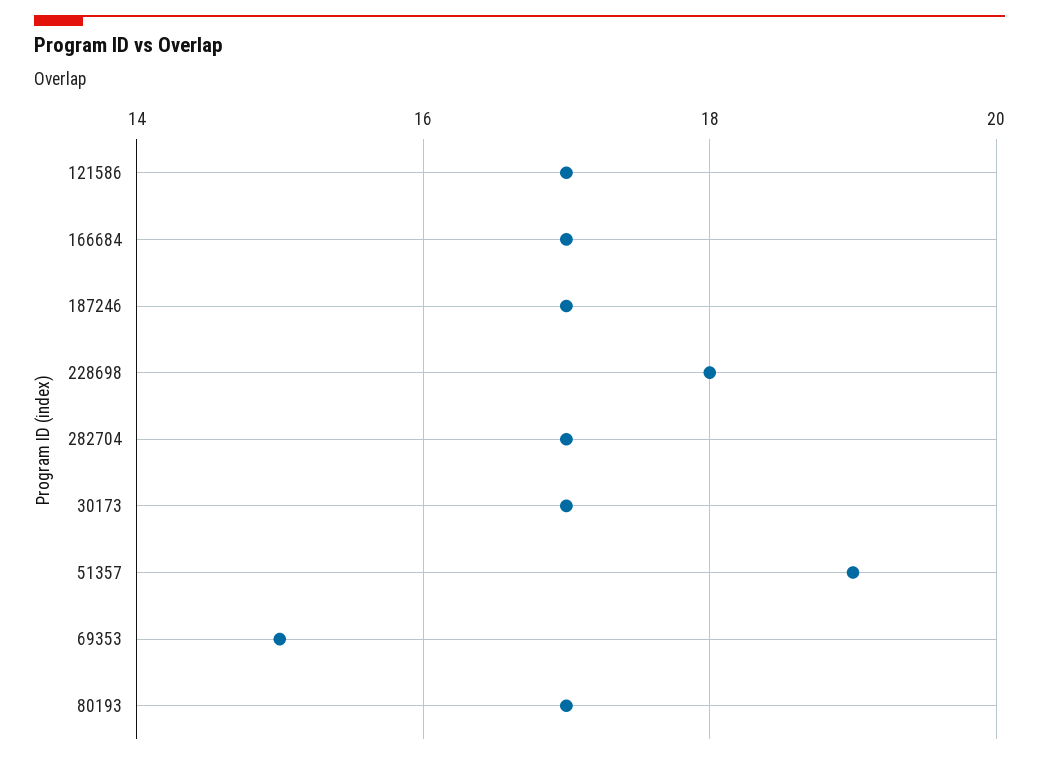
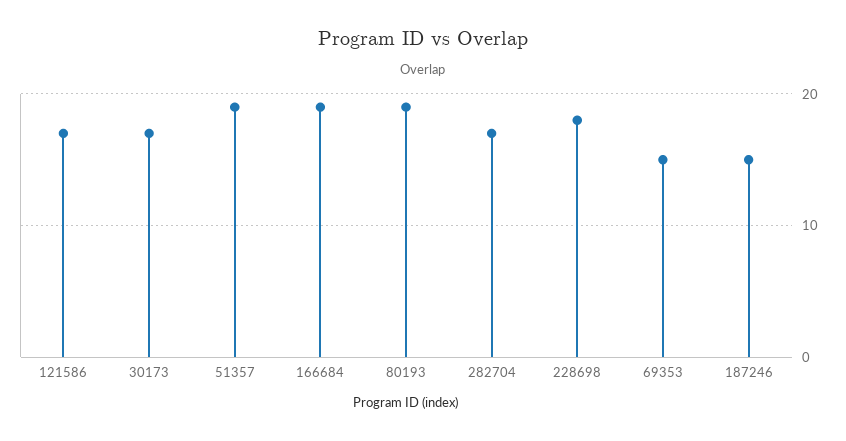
  {
    "121586": 17,
-   "166684": 17,
+   "166684": 19,
-   "187246": 17,
+   "187246": 15,
    "228698": 18,
    "282704": 17,
    "30173": 17,
    "51357": 19,
    "69353": 15,
-   "80193": 17
+   "80193": 19
  }

